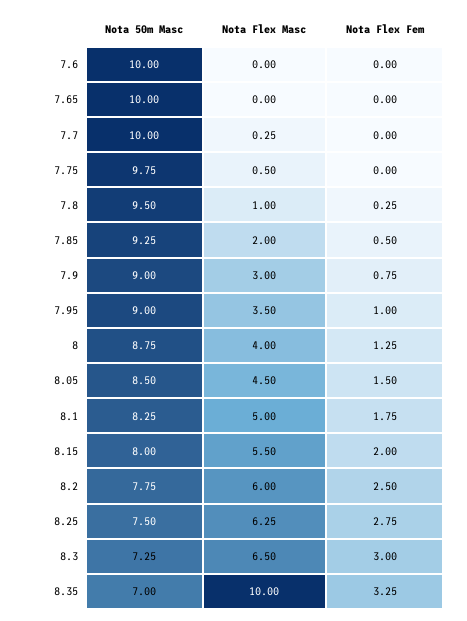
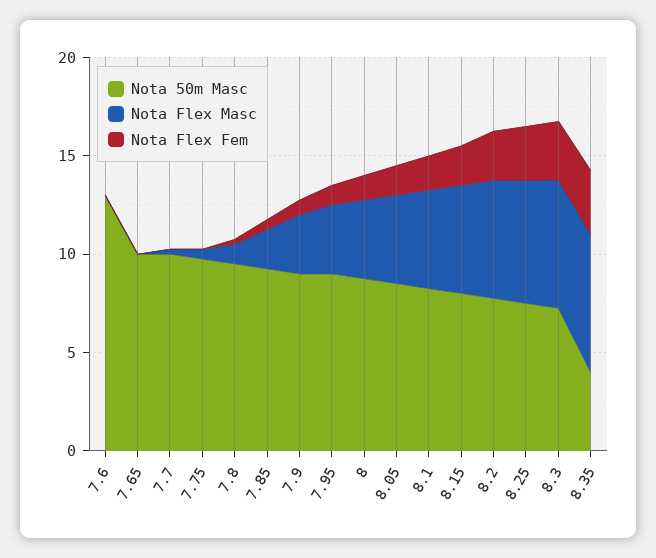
  {
    "Nota 50m Masc": {
-     "7.6": 10,
+     "7.6": 13,
      "7.65": 10,
      "7.7": 10,
      "7.75": 9.75,
      "7.8": 9.5,
      "7.85": 9.25,
      "7.9": 9,
      "7.95": 9,
      "8": 8.75,
      "8.05": 8.5,
      "8.1": 8.25,
      "8.15": 8,
      "8.2": 7.75,
      "8.25": 7.5,
      "8.3": 7.25,
-     "8.35": 7
+     "8.35": 4
    },
    "Nota Flex Masc": {
      "7.6": 0,
      "7.65": 0,
      "7.7": 0.25,
      "7.75": 0.5,
      "7.8": 1,
      "7.85": 2,
      "7.9": 3,
      "7.95": 3.5,
      "8": 4,
      "8.05": 4.5,
      "8.1": 5,
      "8.15": 5.5,
      "8.2": 6,
      "8.25": 6.25,
      "8.3": 6.5,
-     "8.35": 10
+     "8.35": 7
    },
    "Nota Flex Fem": {
      "7.6": 0,
      "7.65": 0,
      "7.7": 0,
      "7.75": 0,
      "7.8": 0.25,
      "7.85": 0.5,
      "7.9": 0.75,
      "7.95": 1,
      "8": 1.25,
      "8.05": 1.5,
      "8.1": 1.75,
      "8.15": 2,
      "8.2": 2.5,
      "8.25": 2.75,
      "8.3": 3,
      "8.35": 3.25
    }
  }

